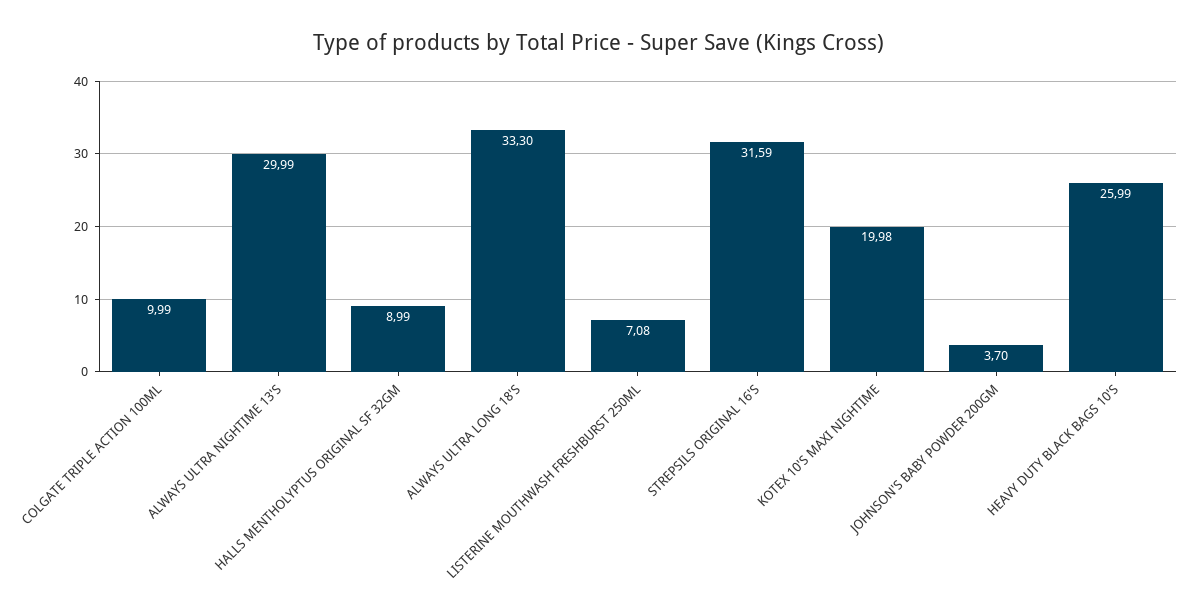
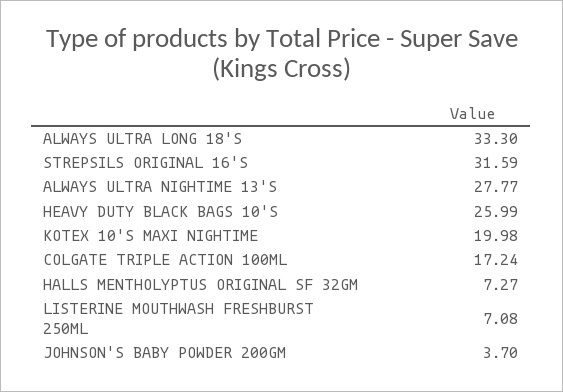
  {
-   "COLGATE TRIPLE ACTION 100ML": 9.99,
+   "COLGATE TRIPLE ACTION 100ML": 17.24,
-   "ALWAYS ULTRA NIGHTIME 13'S": 29.99,
+   "ALWAYS ULTRA NIGHTIME 13'S": 27.77,
-   "HALLS MENTHOLYPTUS ORIGINAL SF 32GM": 8.99,
+   "HALLS MENTHOLYPTUS ORIGINAL SF 32GM": 7.27,
    "ALWAYS ULTRA LONG 18'S": 33.3,
    "LISTERINE MOUTHWASH FRESHBURST 250ML": 7.08,
    "STREPSILS ORIGINAL 16'S": 31.59,
    "KOTEX 10'S MAXI NIGHTIME": 19.98,
    "JOHNSON'S BABY POWDER 200GM": 3.7,
    "HEAVY DUTY BLACK BAGS 10'S": 25.99
  }

